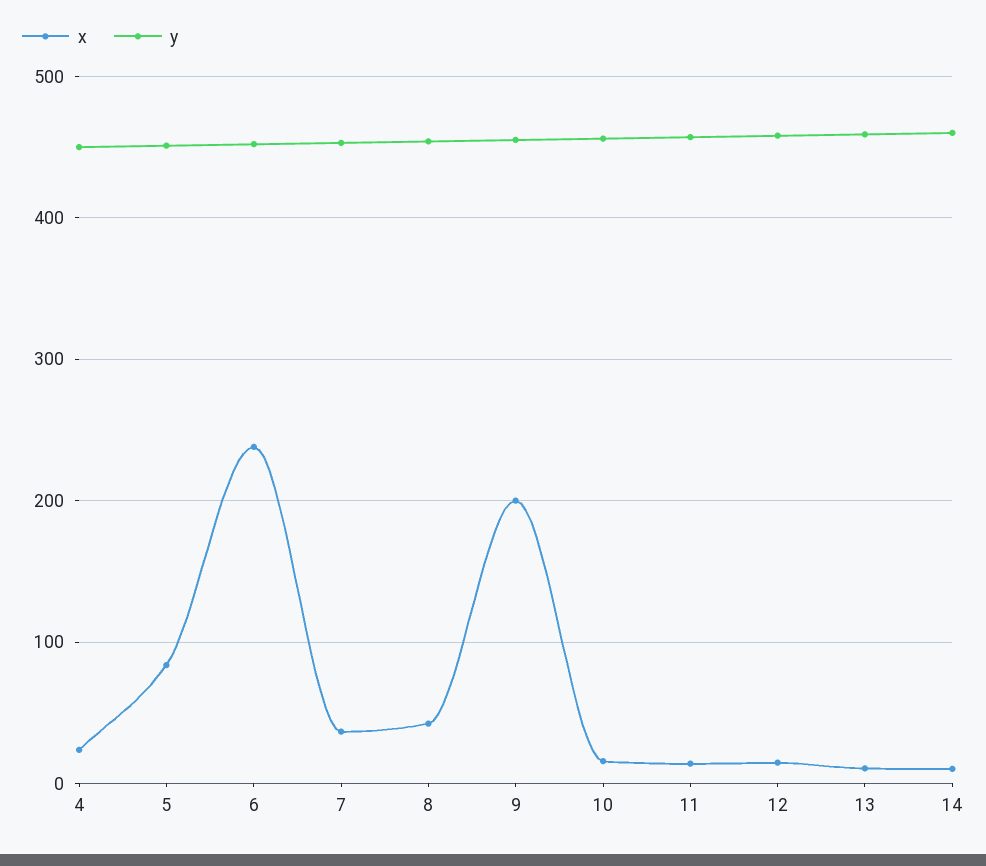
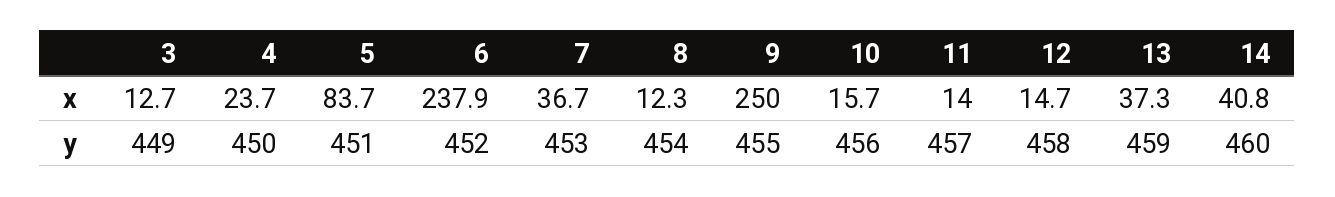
  {
    "x": {
      "4": 23.7,
      "5": 83.7,
      "6": 237.9,
      "7": 36.7,
-     "8": 40,
+     "8": 12.3,
-     "9": 200,
+     "9": 250,
      "10": 15.7,
      "11": 14,
      "12": 14.7,
-     "13": 10,
+     "13": 37.3,
-     "14": 10
+     "14": 40.8,
+     "3": 12.7
    },
    "y": {
      "4": 450,
      "5": 451,
      "6": 452,
      "7": 453,
      "8": 454,
      "9": 455,
      "10": 456,
      "11": 457,
      "12": 458,
      "13": 459,
-     "14": 460
+     "14": 460,
+     "3": 449
    }
  }

